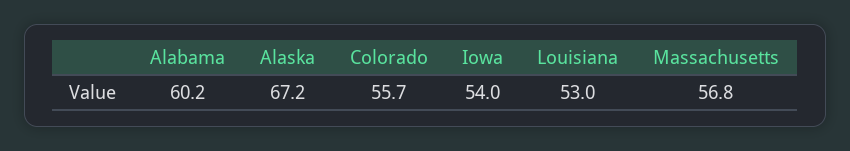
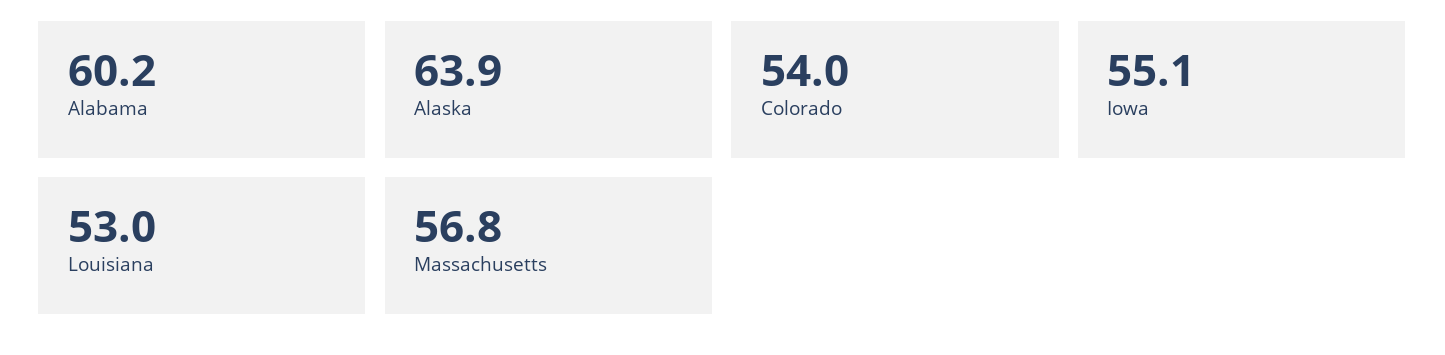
  {
    "Alabama": 60.2,
-   "Alaska": 67.2,
+   "Alaska": 63.9,
-   "Colorado": 55.7,
+   "Colorado": 54,
-   "Iowa": 54,
+   "Iowa": 55.1,
    "Louisiana": 53,
    "Massachusetts": 56.8
  }

